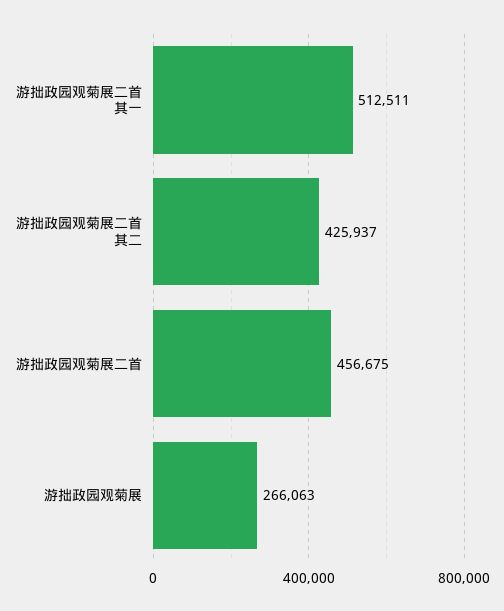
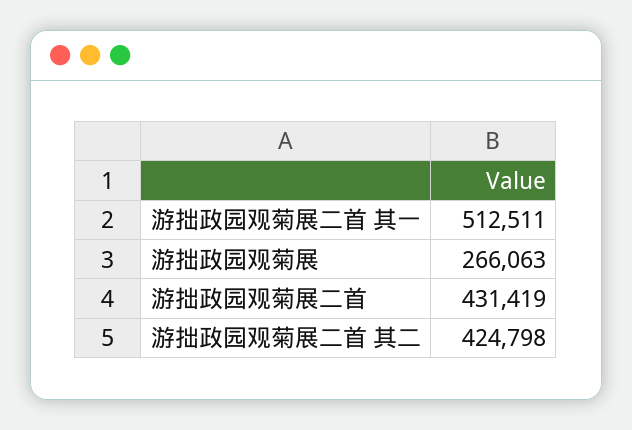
  {
    "游拙政园观菊展二首 其一": 512511,
-   "游拙政园观菊展二首 其二": 425937,
+   "游拙政园观菊展二首 其二": 424798,
-   "游拙政园观菊展二首": 456675,
+   "游拙政园观菊展二首": 431419,
    "游拙政园观菊展": 266063
  }

